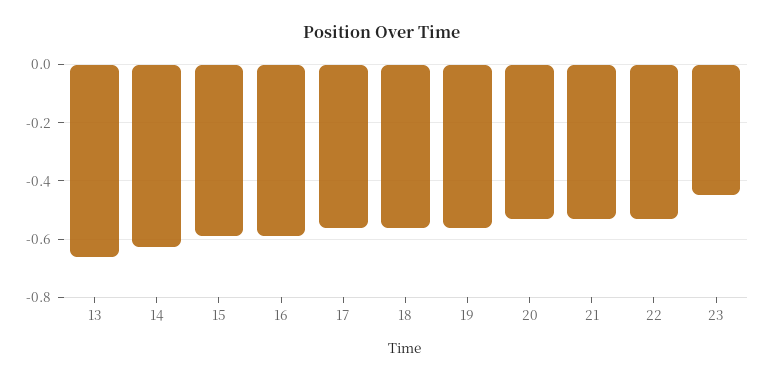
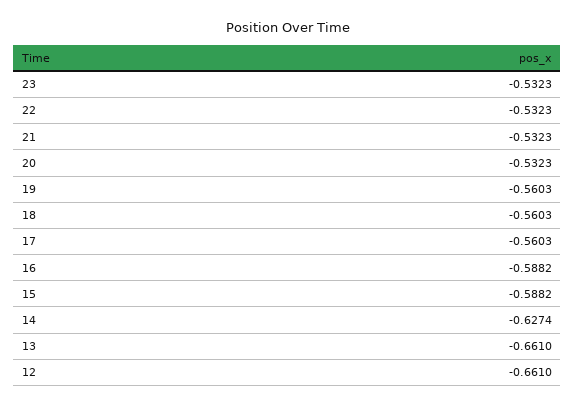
  {
    "13": -0.661,
    "14": -0.6274,
    "15": -0.5882,
    "16": -0.5882,
    "17": -0.5603,
    "18": -0.5603,
    "19": -0.5603,
    "20": -0.5323,
    "21": -0.5323,
    "22": -0.5323,
-   "23": -0.45
+   "23": -0.5323,
+   "12": -0.661
  }

